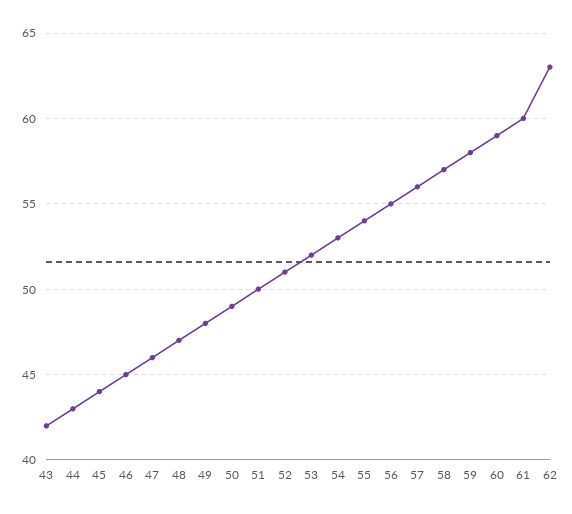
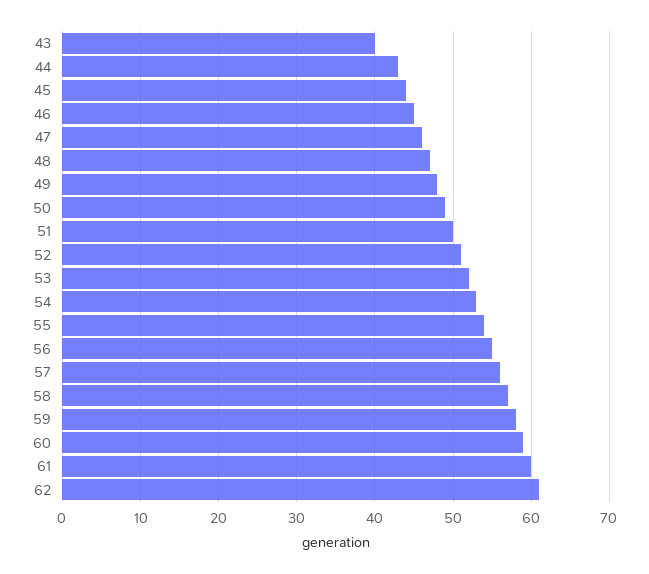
  {
-   "43": 42,
+   "43": 40,
    "44": 43,
    "45": 44,
    "46": 45,
    "47": 46,
    "48": 47,
    "49": 48,
    "50": 49,
    "51": 50,
    "52": 51,
    "53": 52,
    "54": 53,
    "55": 54,
    "56": 55,
    "57": 56,
    "58": 57,
    "59": 58,
    "60": 59,
    "61": 60,
-   "62": 63
+   "62": 61
  }

